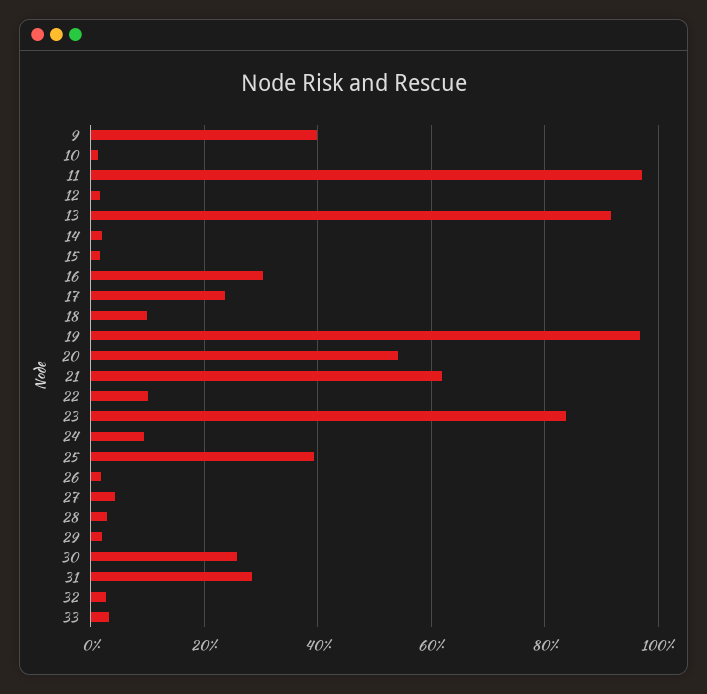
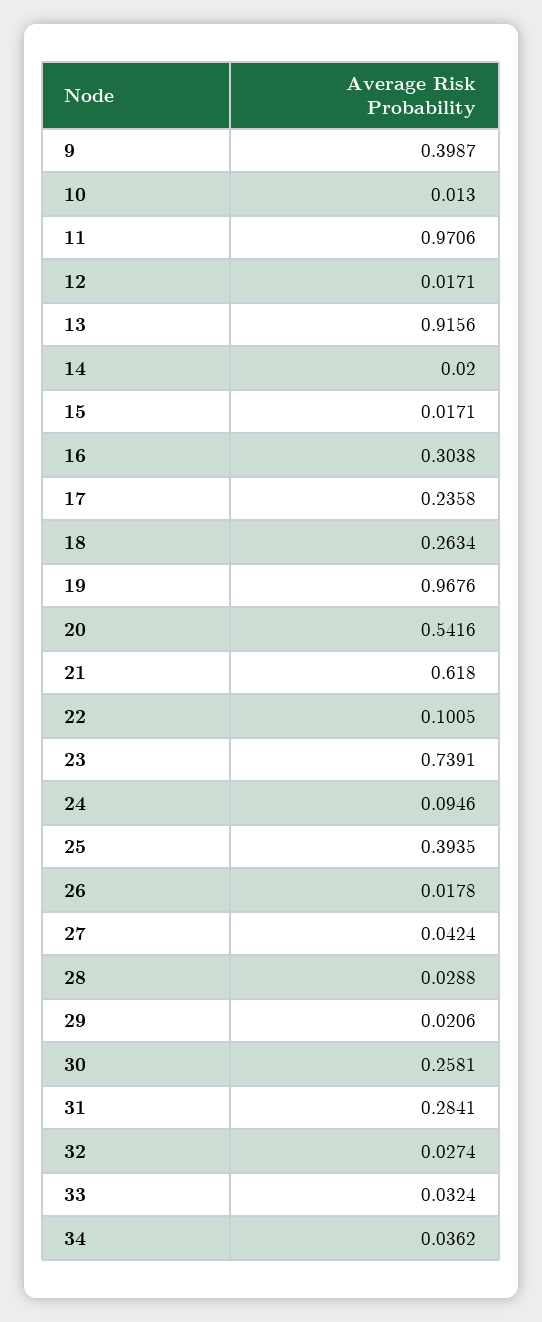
  {
    "9": 0.3987,
    "10": 0.013,
    "11": 0.9706,
    "12": 0.0171,
    "13": 0.9156,
    "14": 0.02,
    "15": 0.0171,
    "16": 0.3038,
    "17": 0.2358,
-   "18": 0.1,
+   "18": 0.2634,
    "19": 0.9676,
    "20": 0.5416,
    "21": 0.618,
    "22": 0.1005,
-   "23": 0.84,
+   "23": 0.7391,
    "24": 0.0946,
    "25": 0.3935,
    "26": 0.0178,
    "27": 0.0424,
    "28": 0.0288,
    "29": 0.0206,
    "30": 0.2581,
    "31": 0.2841,
    "32": 0.0274,
-   "33": 0.0324
+   "33": 0.0324,
+   "34": 0.0362
  }

